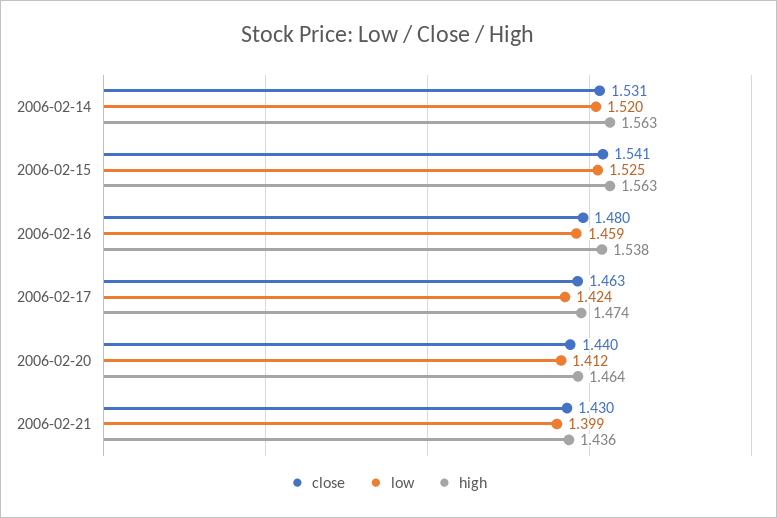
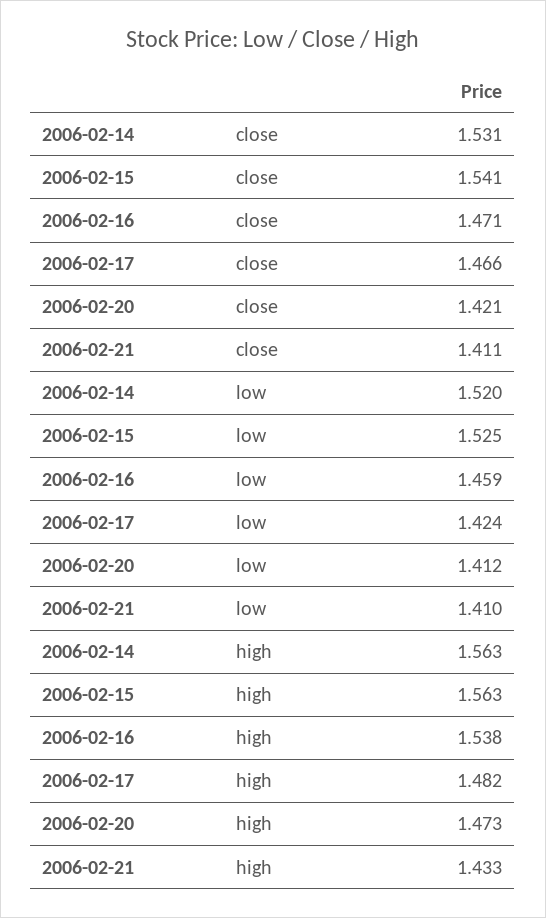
  {
    "close": {
      "2006-02-14": 1.531,
      "2006-02-15": 1.541,
-     "2006-02-16": 1.48,
+     "2006-02-16": 1.471,
-     "2006-02-17": 1.463,
+     "2006-02-17": 1.466,
-     "2006-02-20": 1.44,
+     "2006-02-20": 1.421,
-     "2006-02-21": 1.43
+     "2006-02-21": 1.411
    },
    "low": {
      "2006-02-14": 1.52,
      "2006-02-15": 1.525,
      "2006-02-16": 1.459,
      "2006-02-17": 1.424,
      "2006-02-20": 1.412,
-     "2006-02-21": 1.399
+     "2006-02-21": 1.41
    },
    "high": {
      "2006-02-14": 1.563,
      "2006-02-15": 1.563,
      "2006-02-16": 1.538,
-     "2006-02-17": 1.474,
+     "2006-02-17": 1.482,
-     "2006-02-20": 1.464,
+     "2006-02-20": 1.473,
-     "2006-02-21": 1.436
+     "2006-02-21": 1.433
    }
  }

